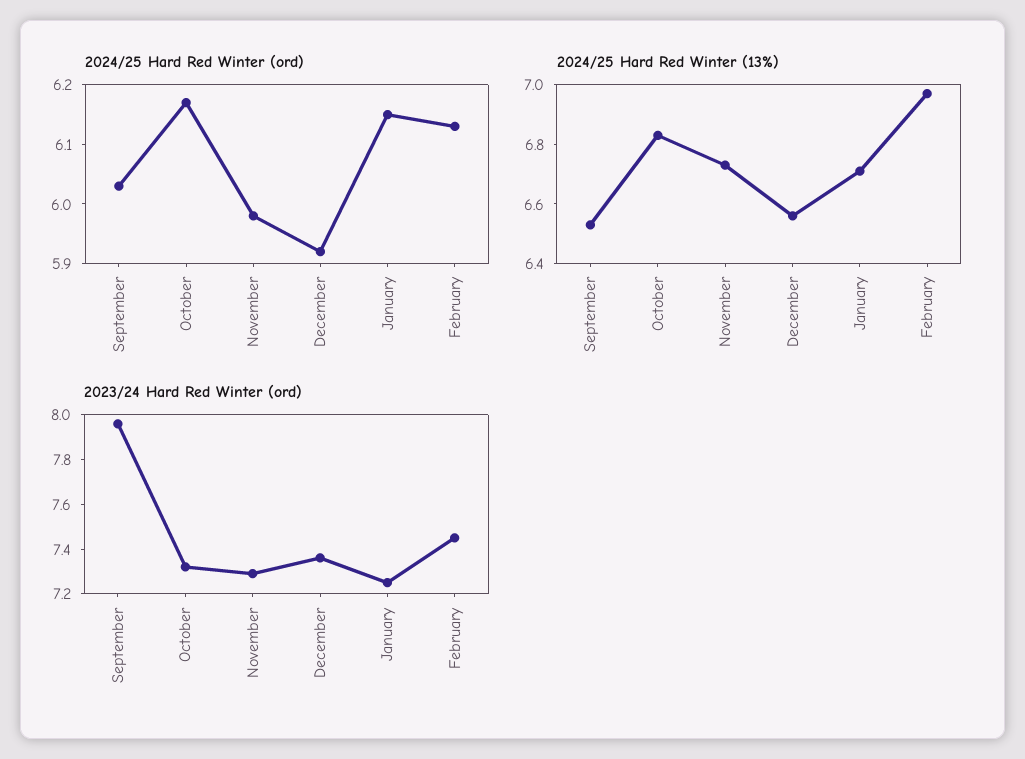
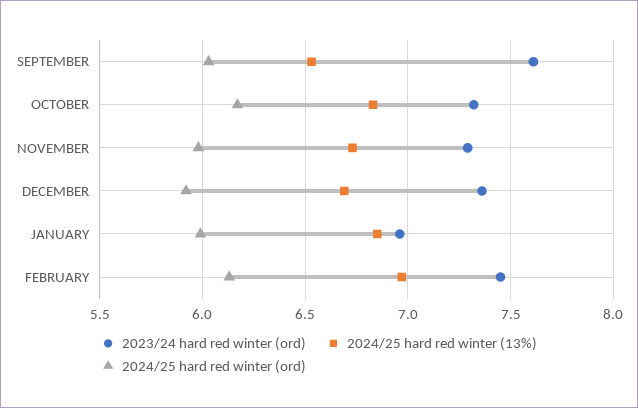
  {
    "2024/25 Hard Red Winter (ord)": {
      "September": 6.05,
      "October": 6.15,
      "November": 6,
      "December": 5.9,
-     "January": 6.15,
+     "January": 6,
      "February": 6.15
    },
    "2024/25 Hard Red Winter (13%)": {
      "September": 6.55,
      "October": 6.85,
      "November": 6.75,
-     "December": 6.55,
+     "December": 6.7,
-     "January": 6.7,
+     "January": 6.85,
      "February": 6.95
    },
    "2023/24 Hard Red Winter (ord)": {
-     "September": 7.95,
+     "September": 7.6,
      "October": 7.3,
      "November": 7.3,
      "December": 7.35,
-     "January": 7.25,
+     "January": 6.95,
      "February": 7.45
    }
  }

